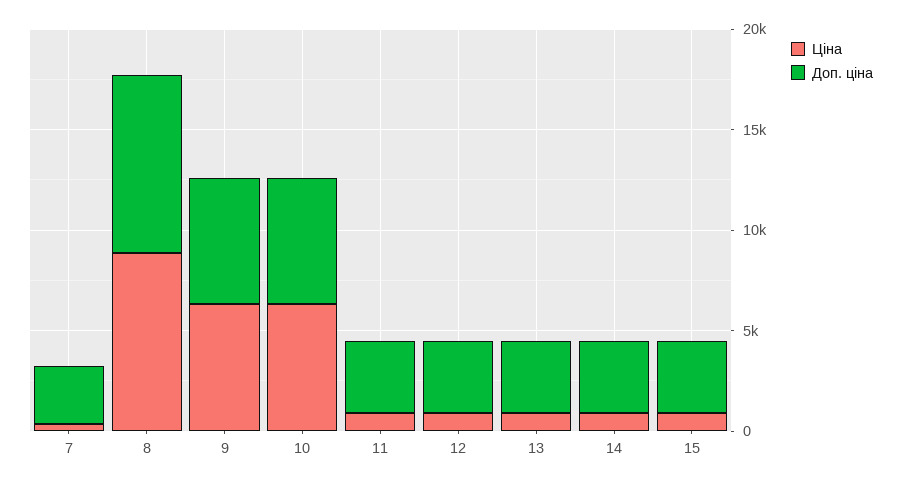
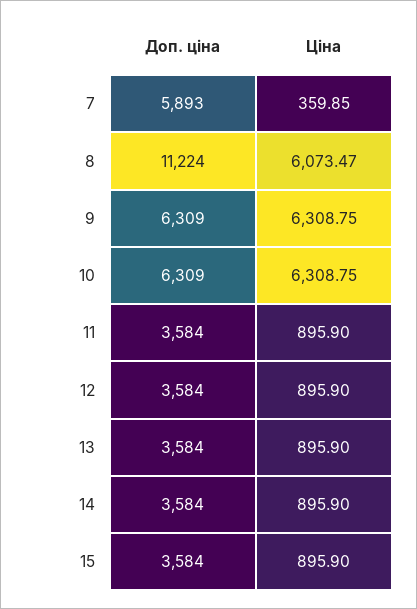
  {
    "Ціна": {
      "7": 359.85,
-     "8": 9000,
+     "8": 6073.47,
      "9": 6308.75,
      "10": 6308.75,
      "11": 895.9,
      "12": 895.9,
      "13": 895.9,
      "14": 895.9,
      "15": 895.9
    },
    "Доп. ціна": {
-     "7": 3000,
+     "7": 5893,
-     "8": 9000,
+     "8": 11224,
      "9": 6309,
      "10": 6309,
      "11": 3584,
      "12": 3584,
      "13": 3584,
      "14": 3584,
      "15": 3584
    }
  }

